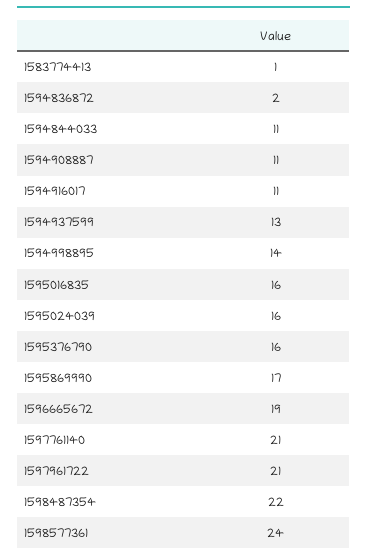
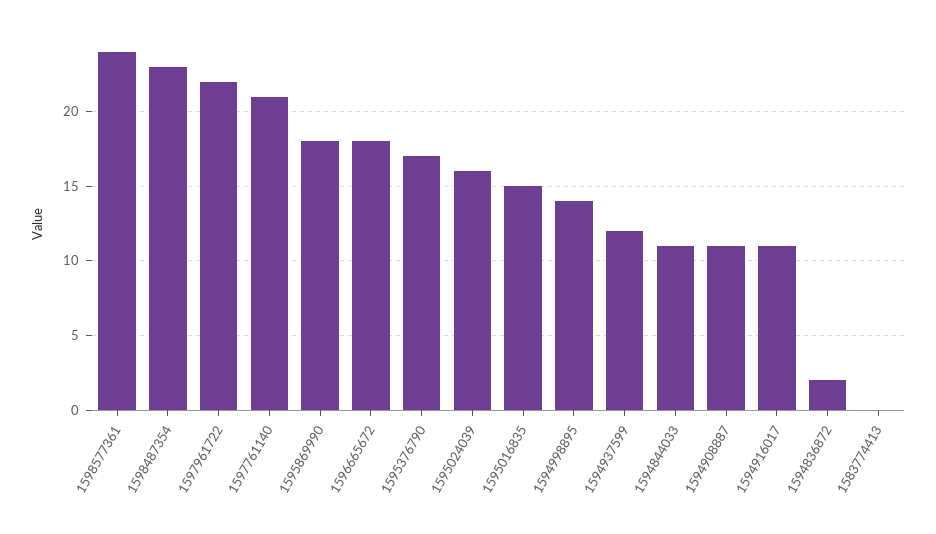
  {
-   "1583774413": 1,
+   "1583774413": 0,
    "1594836872": 2,
    "1594844033": 11,
    "1594908887": 11,
    "1594916017": 11,
-   "1594937599": 13,
+   "1594937599": 12,
    "1594998895": 14,
-   "1595016835": 16,
+   "1595016835": 15,
    "1595024039": 16,
-   "1595376790": 16,
+   "1595376790": 17,
-   "1595869990": 17,
+   "1595869990": 18,
-   "1596665672": 19,
+   "1596665672": 18,
    "1597761140": 21,
-   "1597961722": 21,
+   "1597961722": 22,
-   "1598487354": 22,
+   "1598487354": 23,
    "1598577361": 24
  }

